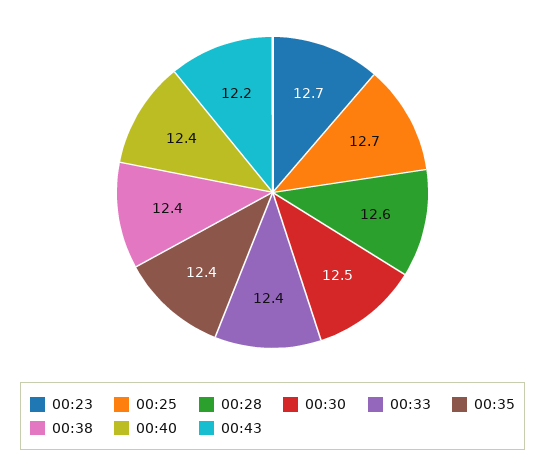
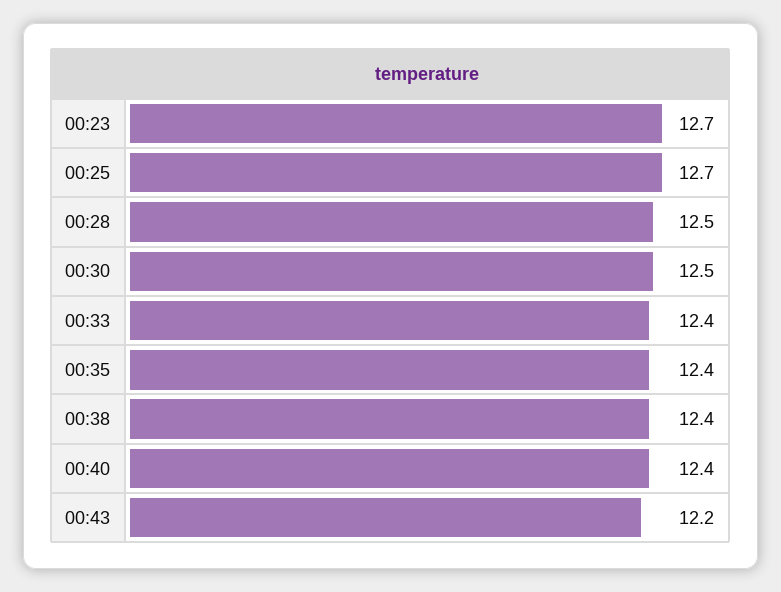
  {
    "00:23": 12.7,
    "00:25": 12.7,
-   "00:28": 12.6,
+   "00:28": 12.5,
    "00:30": 12.5,
    "00:33": 12.4,
    "00:35": 12.4,
    "00:38": 12.4,
    "00:40": 12.4,
    "00:43": 12.2
  }

